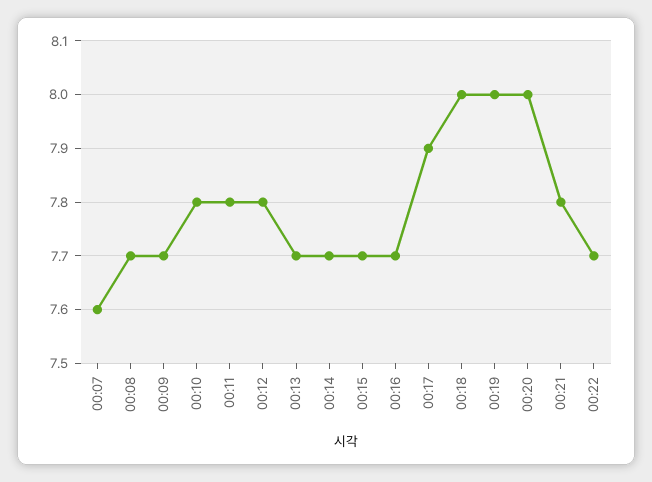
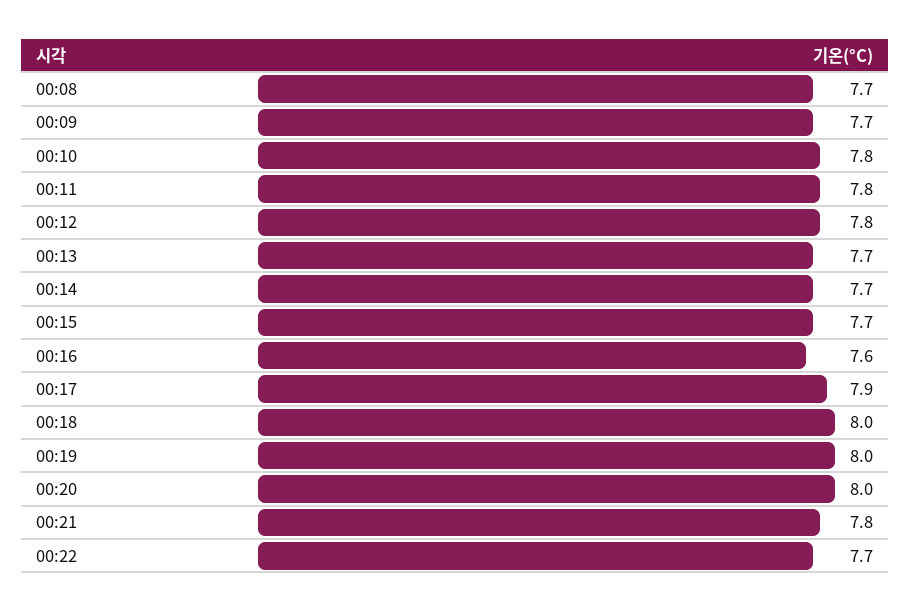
  {
-   "00:07": 7.6,
    "00:08": 7.7,
    "00:09": 7.7,
    "00:10": 7.8,
    "00:11": 7.8,
    "00:12": 7.8,
    "00:13": 7.7,
    "00:14": 7.7,
    "00:15": 7.7,
-   "00:16": 7.7,
+   "00:16": 7.6,
    "00:17": 7.9,
    "00:18": 8,
    "00:19": 8,
    "00:20": 8,
    "00:21": 7.8,
    "00:22": 7.7
  }

